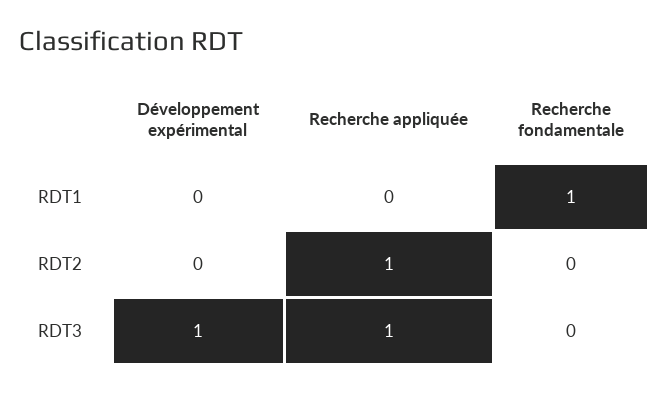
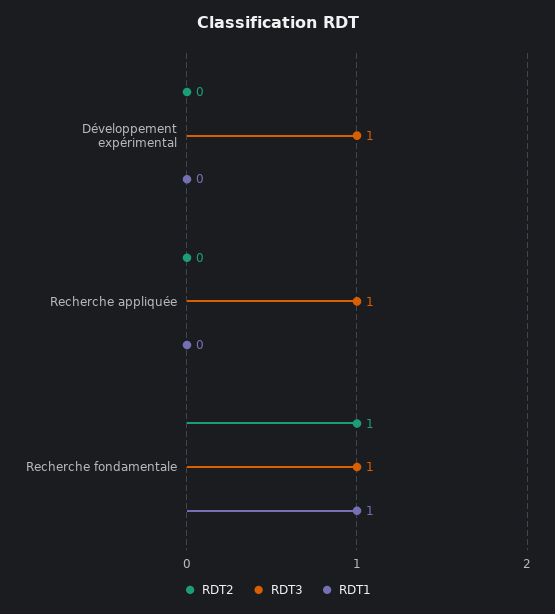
  {
    "RDT1": {
      "Développement expérimental": 0,
      "Recherche appliquée": 0,
      "Recherche fondamentale": 1
    },
    "RDT2": {
      "Développement expérimental": 0,
-     "Recherche appliquée": 1,
+     "Recherche appliquée": 0,
-     "Recherche fondamentale": 0
+     "Recherche fondamentale": 1
    },
    "RDT3": {
      "Développement expérimental": 1,
      "Recherche appliquée": 1,
-     "Recherche fondamentale": 0
+     "Recherche fondamentale": 1
    }
  }

